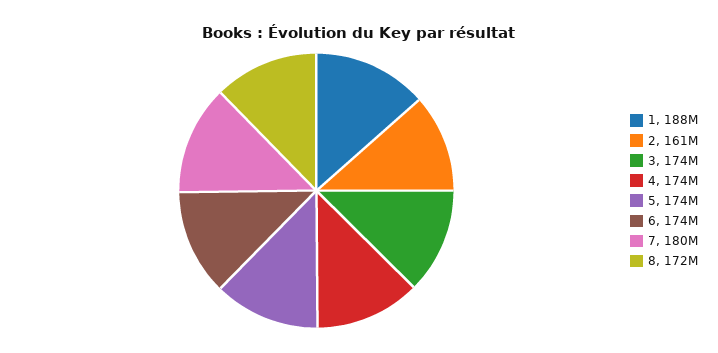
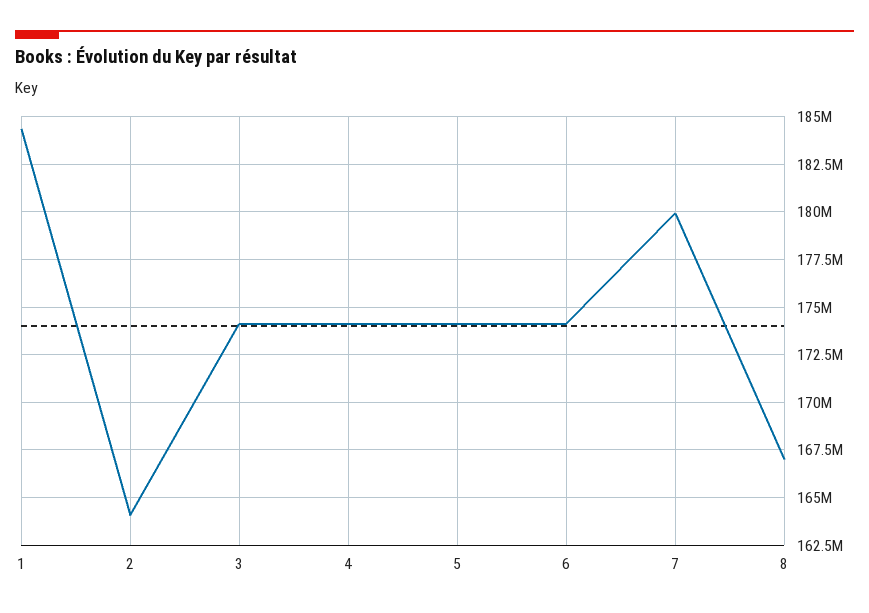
  {
-   "1": 188000000,
+   "1": 184500000,
-   "2": 161000000,
+   "2": 164000000,
    "3": 174000000,
    "4": 174000000,
    "5": 174000000,
    "6": 174000000,
    "7": 180000000,
-   "8": 172000000
+   "8": 167000000
  }

